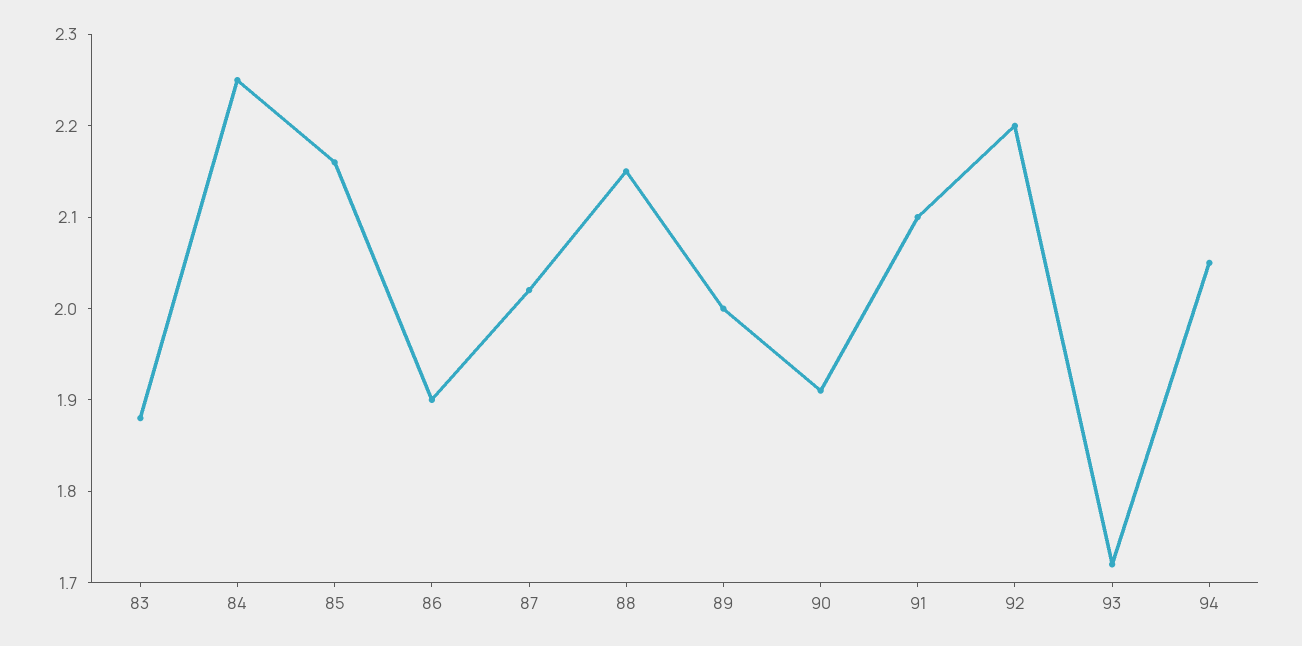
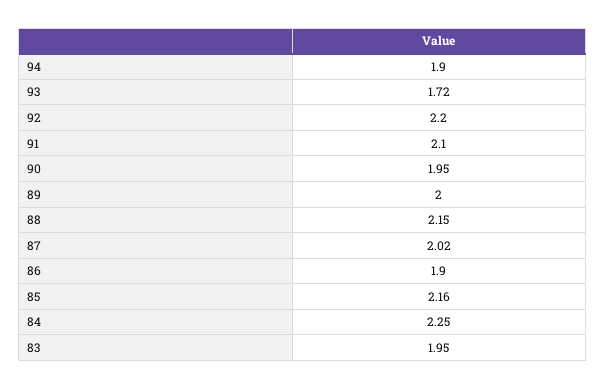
  {
-   "83": 1.88,
+   "83": 1.95,
    "84": 2.25,
    "85": 2.16,
    "86": 1.9,
    "87": 2.02,
    "88": 2.15,
    "89": 2,
-   "90": 1.91,
+   "90": 1.95,
    "91": 2.1,
    "92": 2.2,
    "93": 1.72,
-   "94": 2.05
+   "94": 1.9
  }

